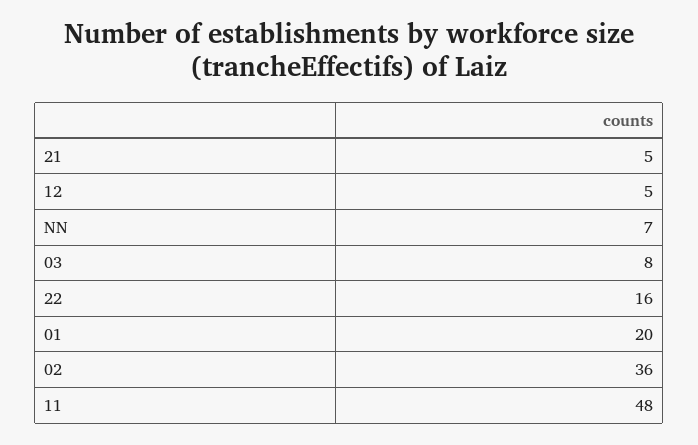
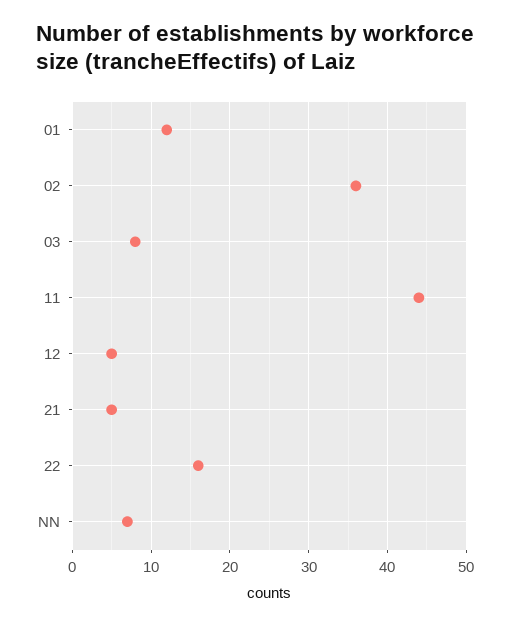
  {
    "21": 5,
    "12": 5,
    "NN": 7,
    "03": 8,
    "22": 16,
-   "01": 20,
+   "01": 12,
    "02": 36,
-   "11": 48
+   "11": 44
  }

